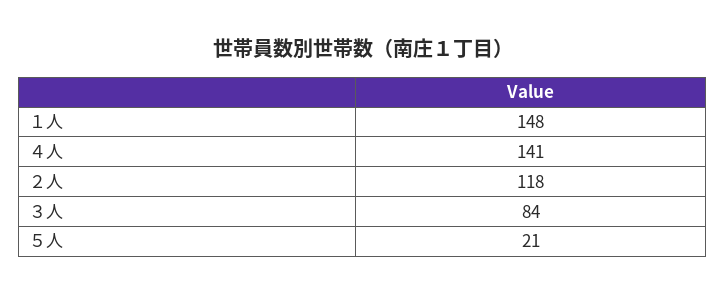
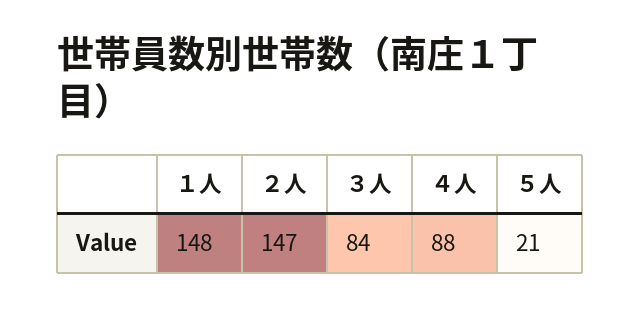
  {
    "１人": 148,
-   "４人": 141,
+   "４人": 88,
-   "２人": 118,
+   "２人": 147,
    "３人": 84,
    "５人": 21
  }

